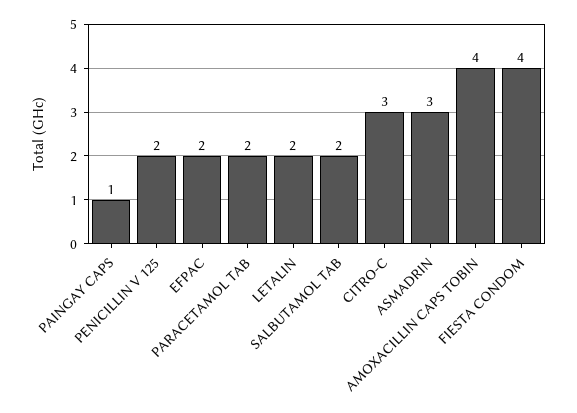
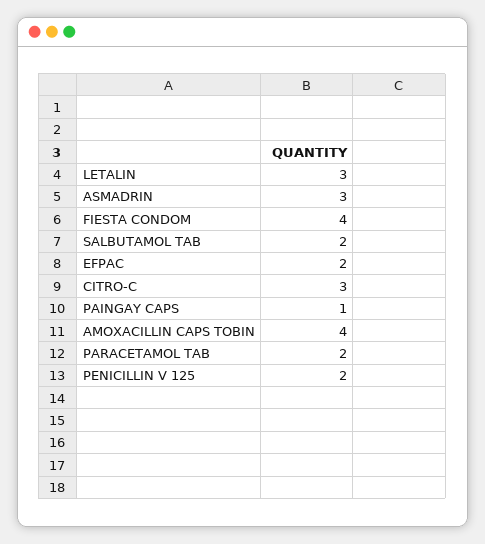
  {
    "PAINGAY CAPS": 1,
    "PENICILLIN V 125": 2,
    "EFPAC": 2,
    "PARACETAMOL TAB": 2,
-   "LETALIN": 2,
+   "LETALIN": 3,
    "SALBUTAMOL TAB": 2,
    "CITRO-C": 3,
    "ASMADRIN": 3,
    "AMOXACILLIN CAPS TOBIN": 4,
    "FIESTA CONDOM": 4
  }

